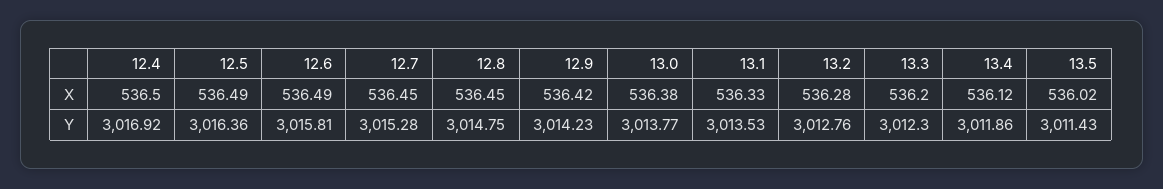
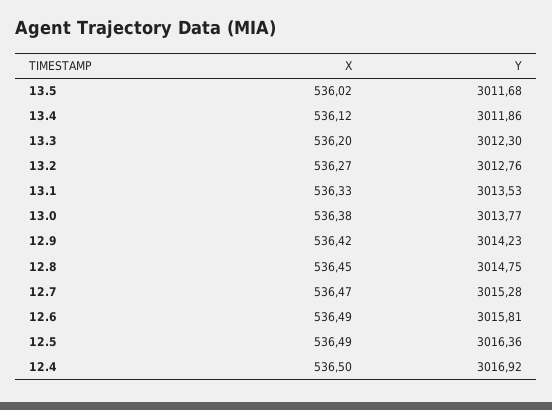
  {
    "12.4": {
      "X": 536.5,
      "Y": 3016.92
    },
    "12.5": {
      "X": 536.49,
      "Y": 3016.36
    },
    "12.6": {
      "X": 536.49,
      "Y": 3015.81
    },
    "12.7": {
-     "X": 536.45,
+     "X": 536.47,
      "Y": 3015.28
    },
    "12.8": {
      "X": 536.45,
      "Y": 3014.75
    },
    "12.9": {
      "X": 536.42,
      "Y": 3014.23
    },
    "13.0": {
      "X": 536.38,
      "Y": 3013.77
    },
    "13.1": {
      "X": 536.33,
      "Y": 3013.53
    },
    "13.2": {
-     "X": 536.28,
+     "X": 536.27,
      "Y": 3012.76
    },
    "13.3": {
      "X": 536.2,
      "Y": 3012.3
    },
    "13.4": {
      "X": 536.12,
      "Y": 3011.86
    },
    "13.5": {
      "X": 536.02,
-     "Y": 3011.43
+     "Y": 3011.68
    }
  }

